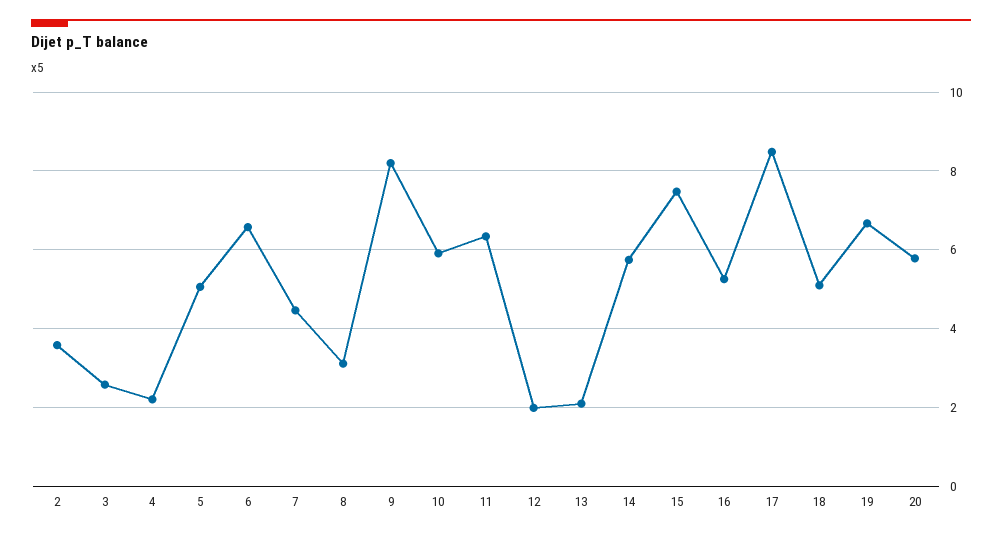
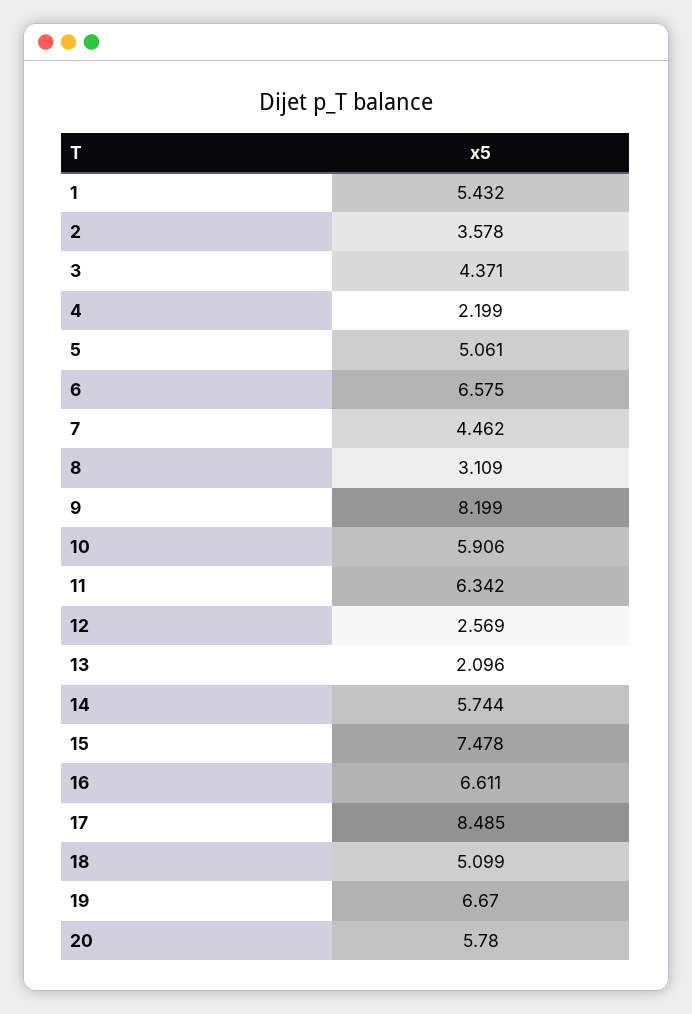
  {
    "2": 3.578,
-   "3": 2.6,
+   "3": 4.371,
    "4": 2.199,
    "5": 5.061,
    "6": 6.575,
    "7": 4.462,
    "8": 3.109,
    "9": 8.199,
    "10": 5.906,
    "11": 6.342,
-   "12": 2,
+   "12": 2.569,
    "13": 2.096,
    "14": 5.744,
    "15": 7.478,
-   "16": 5.2,
+   "16": 6.611,
    "17": 8.485,
    "18": 5.099,
    "19": 6.67,
-   "20": 5.78
+   "20": 5.78,
+   "1": 5.432
  }

